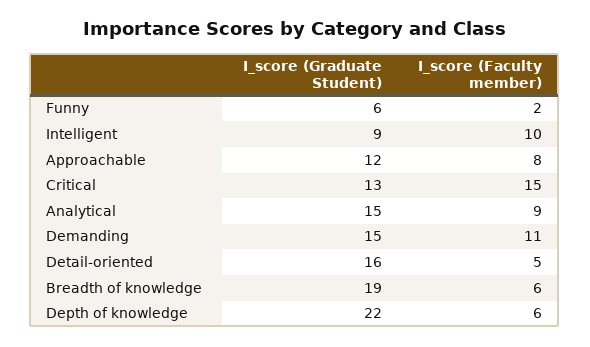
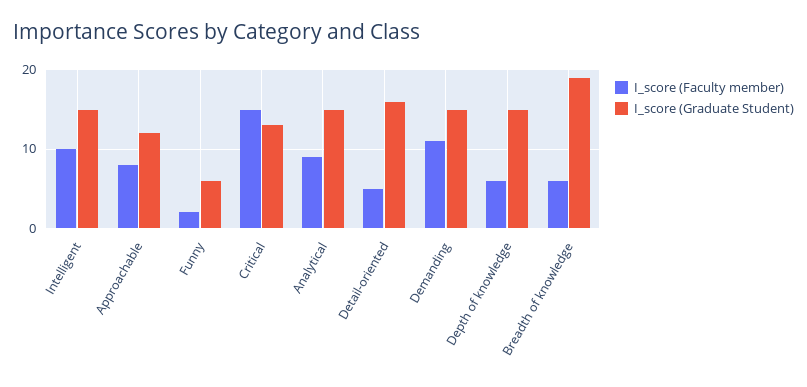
  {
    "I_score (Graduate Student)": {
      "Funny": 6,
-     "Intelligent": 9,
+     "Intelligent": 15,
      "Approachable": 12,
      "Critical": 13,
      "Analytical": 15,
      "Demanding": 15,
      "Detail-oriented": 16,
      "Breadth of knowledge": 19,
-     "Depth of knowledge": 22
+     "Depth of knowledge": 15
    },
    "I_score (Faculty member)": {
      "Funny": 2,
      "Intelligent": 10,
      "Approachable": 8,
      "Critical": 15,
      "Analytical": 9,
      "Demanding": 11,
      "Detail-oriented": 5,
      "Breadth of knowledge": 6,
      "Depth of knowledge": 6
    }
  }

